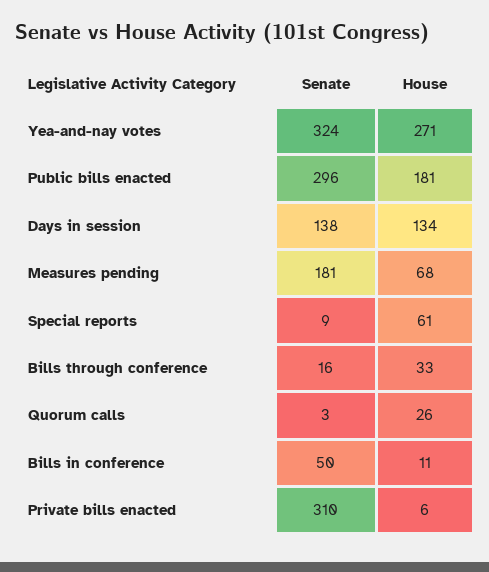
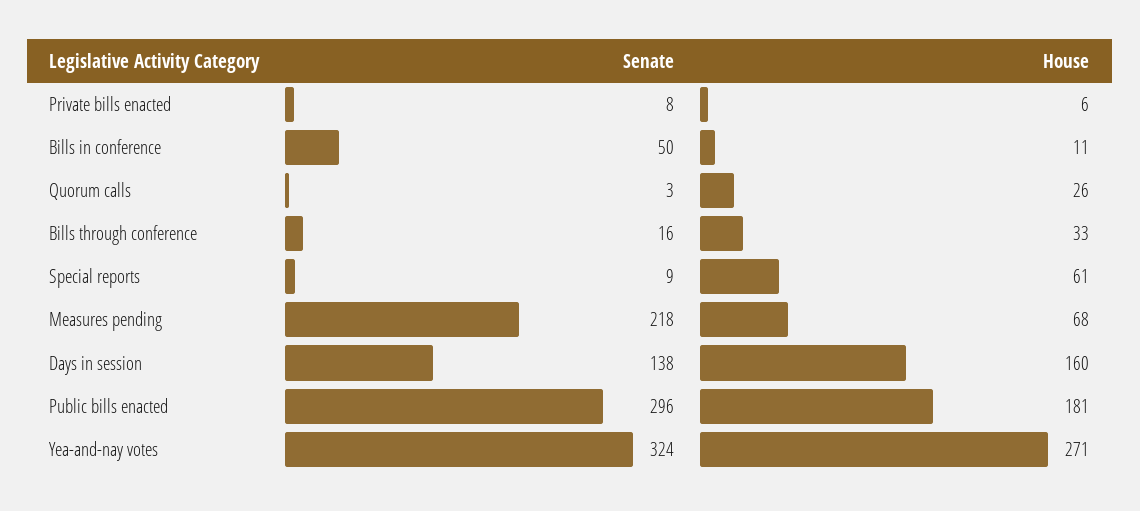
  {
    "Senate": {
      "Yea-and-nay votes": 324,
      "Public bills enacted": 296,
      "Days in session": 138,
-     "Measures pending": 181,
+     "Measures pending": 218,
      "Special reports": 9,
      "Bills through conference": 16,
      "Quorum calls": 3,
      "Bills in conference": 50,
-     "Private bills enacted": 310
+     "Private bills enacted": 8
    },
    "House": {
      "Yea-and-nay votes": 271,
      "Public bills enacted": 181,
-     "Days in session": 134,
+     "Days in session": 160,
      "Measures pending": 68,
      "Special reports": 61,
      "Bills through conference": 33,
      "Quorum calls": 26,
      "Bills in conference": 11,
      "Private bills enacted": 6
    }
  }

